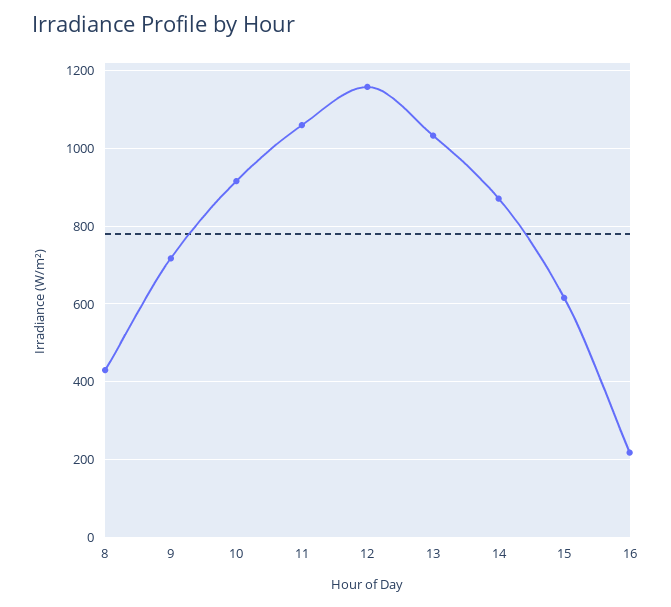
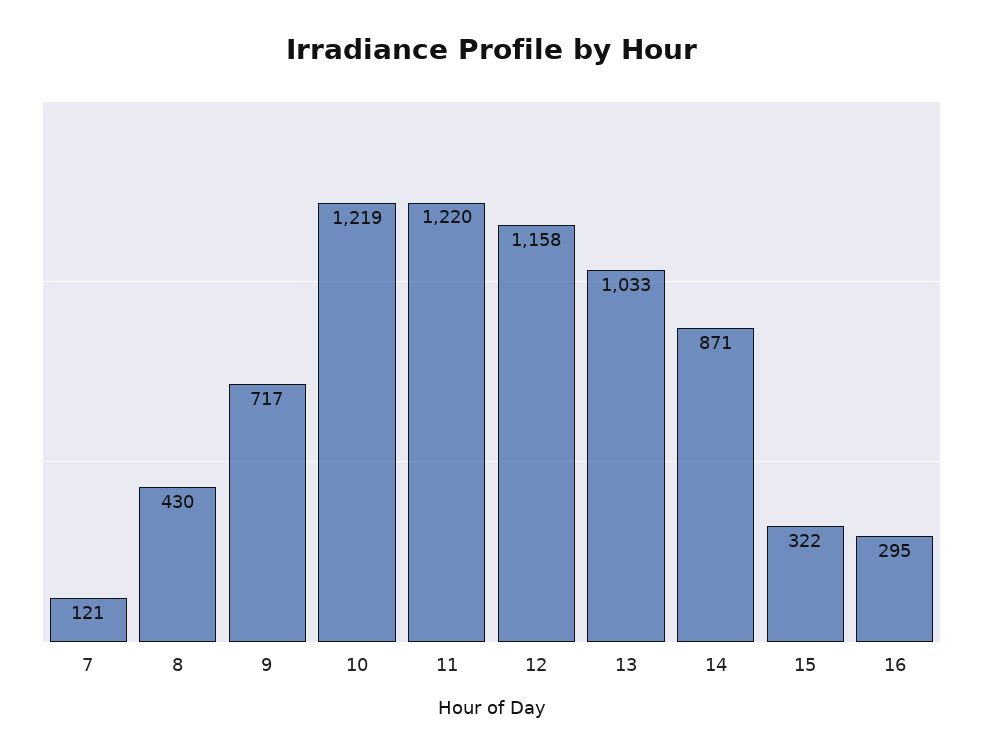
  {
    "8": 430,
    "9": 717,
-   "10": 920,
+   "10": 1219,
-   "11": 1060,
+   "11": 1220,
    "12": 1158,
    "13": 1033,
    "14": 871,
-   "15": 620,
+   "15": 322,
-   "16": 220
+   "16": 295,
+   "7": 121
  }

